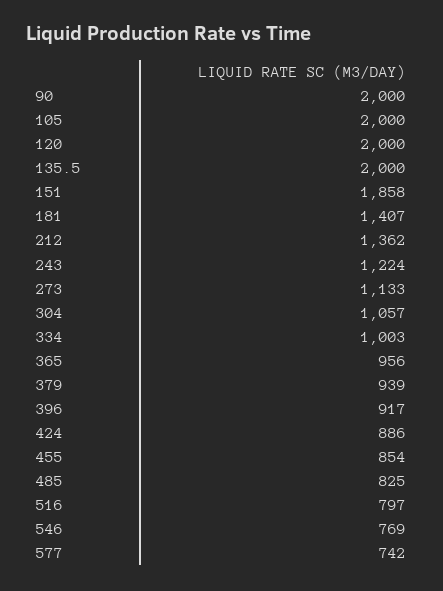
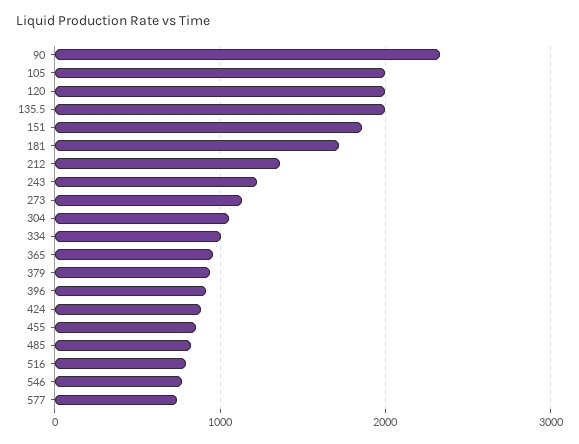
  {
-   "90": 2000,
+   "90": 2300,
    "105": 2000,
    "120": 2000,
    "135.5": 2000,
    "151": 1858,
-   "181": 1407,
+   "181": 1700,
    "212": 1362,
    "243": 1224,
    "273": 1133,
    "304": 1057,
    "334": 1003,
    "365": 956,
    "379": 939,
    "396": 917,
    "424": 886,
    "455": 854,
    "485": 825,
    "516": 797,
    "546": 769,
    "577": 742
  }

